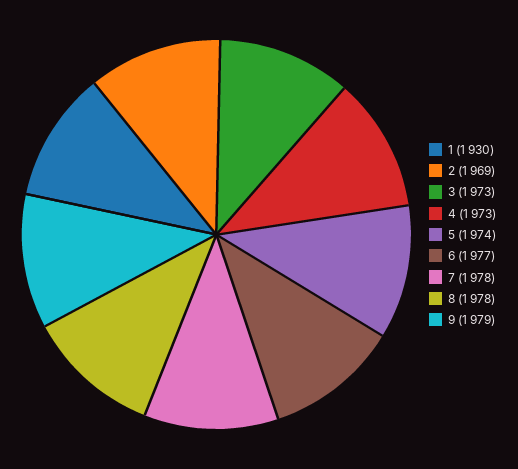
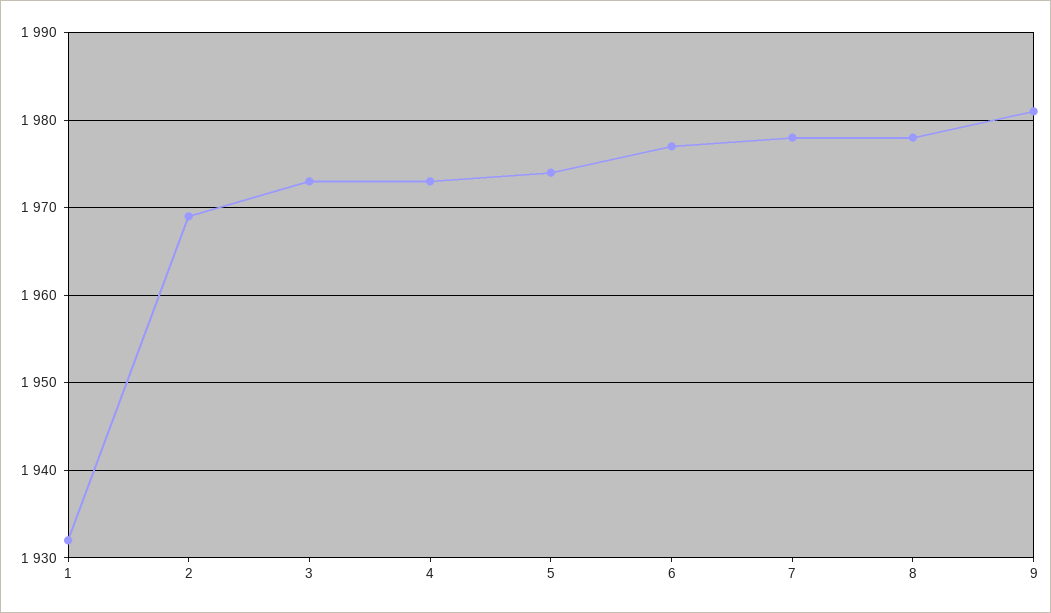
  {
-   "1": 1930,
+   "1": 1932,
    "2": 1969,
    "3": 1973,
    "4": 1973,
    "5": 1974,
    "6": 1977,
    "7": 1978,
    "8": 1978,
-   "9": 1979
+   "9": 1981
  }

